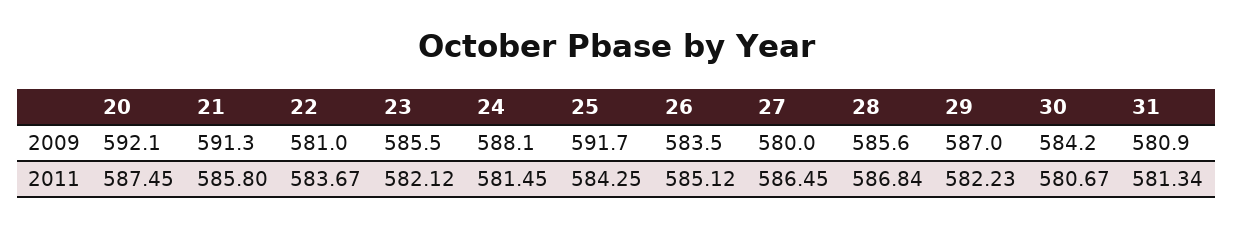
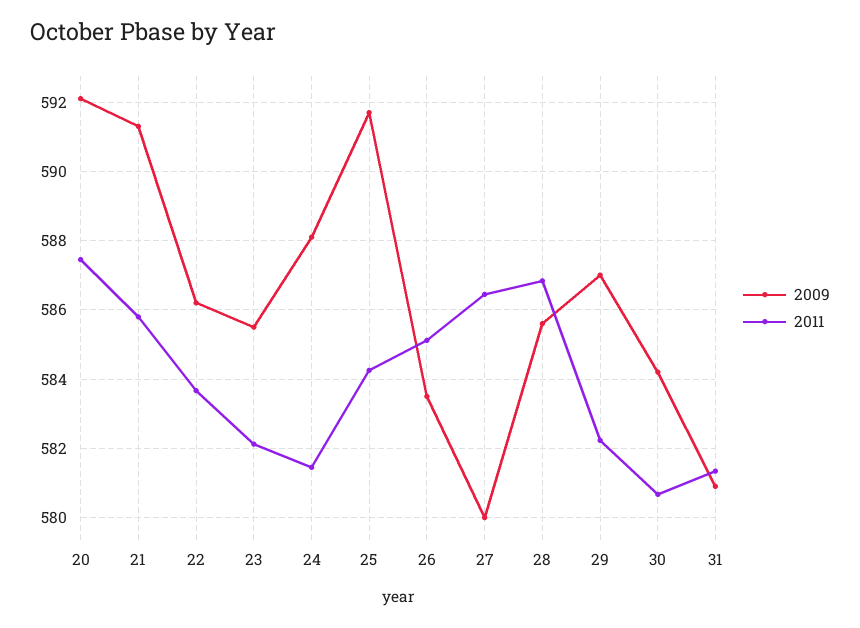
  {
    "2009": {
      "20": 592.1,
      "21": 591.3,
-     "22": 581,
+     "22": 586.2,
      "23": 585.5,
      "24": 588.1,
      "25": 591.7,
      "26": 583.5,
      "27": 580,
      "28": 585.6,
      "29": 587,
      "30": 584.2,
      "31": 580.9
    },
    "2011": {
      "20": 587.45,
      "21": 585.8,
      "22": 583.67,
      "23": 582.12,
      "24": 581.45,
      "25": 584.25,
      "26": 585.12,
      "27": 586.45,
      "28": 586.84,
      "29": 582.23,
      "30": 580.67,
      "31": 581.34
    }
  }

